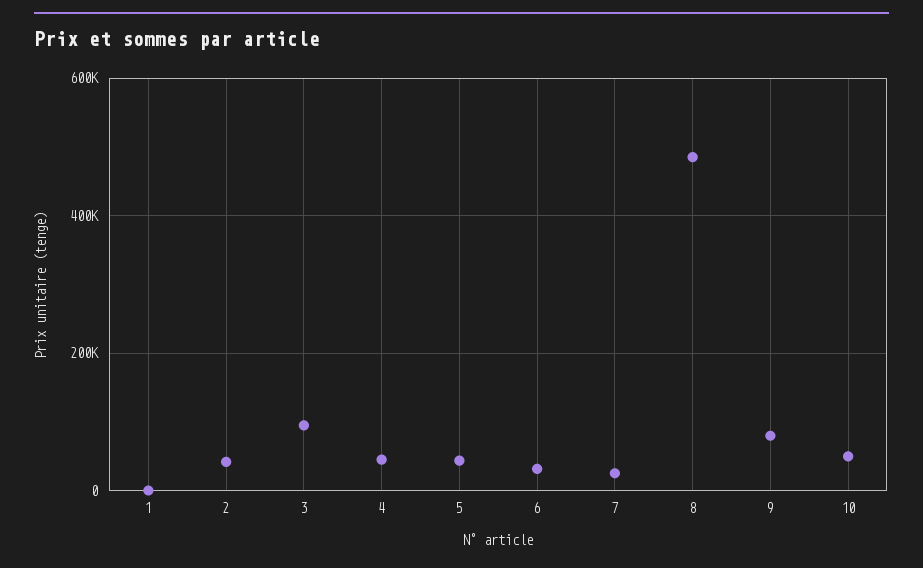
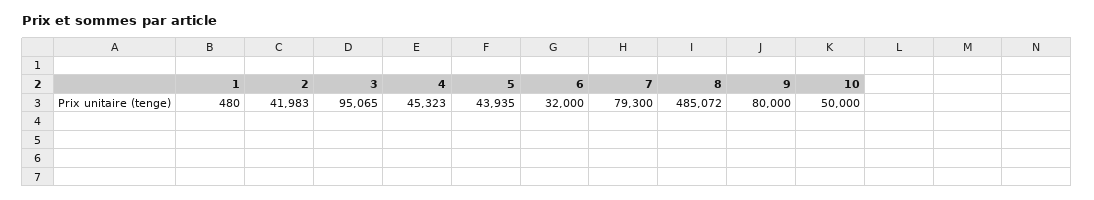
  {
    "1": 480,
    "2": 41983,
    "3": 95065,
    "4": 45323,
    "5": 43935,
    "6": 32000,
-   "7": 20000,
+   "7": 79300,
    "8": 485072,
    "9": 80000,
    "10": 50000
  }

